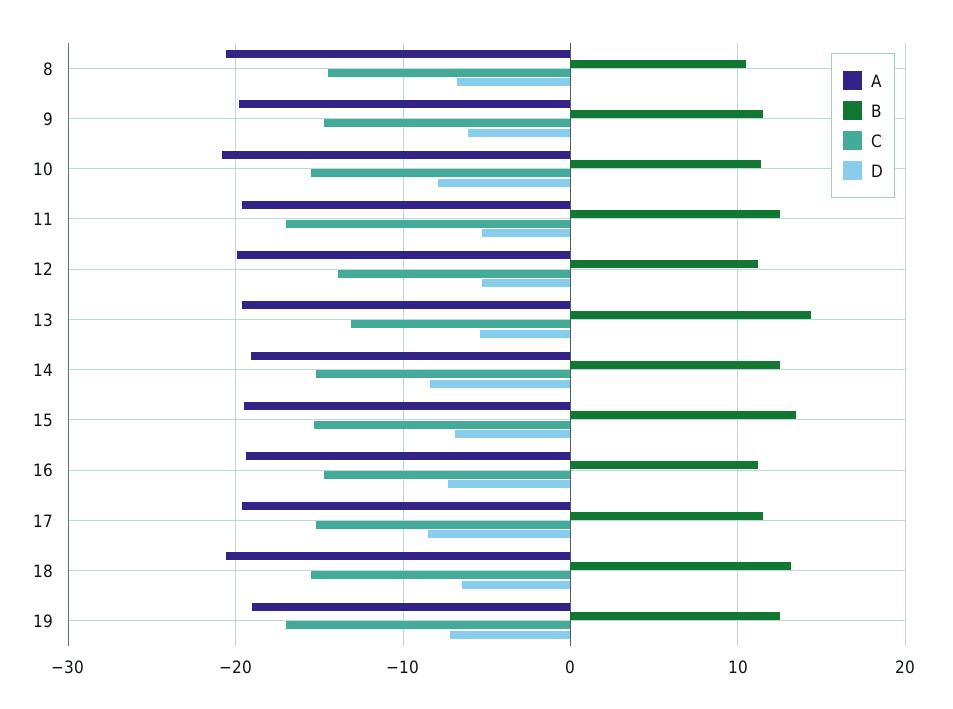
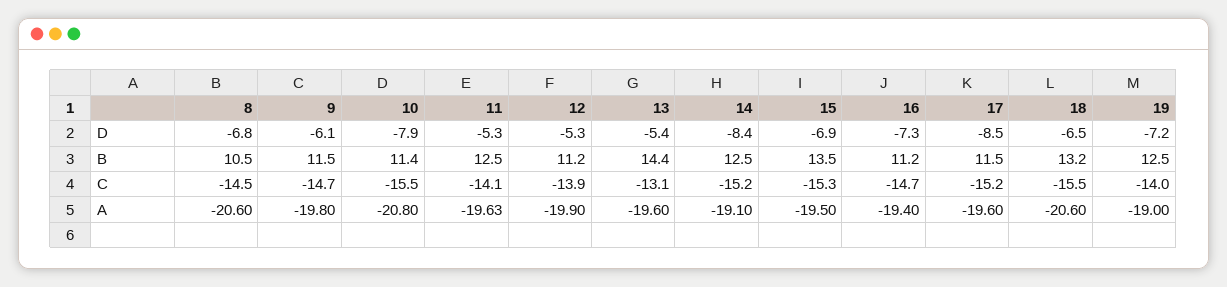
  {
    "A": {
      "8": -20.6,
      "9": -19.8,
      "10": -20.8,
      "11": -19.63,
      "12": -19.9,
      "13": -19.6,
      "14": -19.1,
      "15": -19.5,
      "16": -19.4,
      "17": -19.6,
      "18": -20.6,
      "19": -19
    },
    "B": {
      "8": 10.5,
      "9": 11.5,
      "10": 11.4,
      "11": 12.5,
      "12": 11.2,
      "13": 14.4,
      "14": 12.5,
      "15": 13.5,
      "16": 11.2,
      "17": 11.5,
      "18": 13.2,
      "19": 12.5
    },
    "C": {
      "8": -14.5,
      "9": -14.7,
      "10": -15.5,
-     "11": -17,
+     "11": -14.1,
      "12": -13.9,
      "13": -13.1,
      "14": -15.2,
      "15": -15.3,
      "16": -14.7,
      "17": -15.2,
      "18": -15.5,
-     "19": -17
+     "19": -14
    },
    "D": {
      "8": -6.8,
      "9": -6.1,
      "10": -7.9,
      "11": -5.3,
      "12": -5.3,
      "13": -5.4,
      "14": -8.4,
      "15": -6.9,
      "16": -7.3,
      "17": -8.5,
      "18": -6.5,
      "19": -7.2
    }
  }

